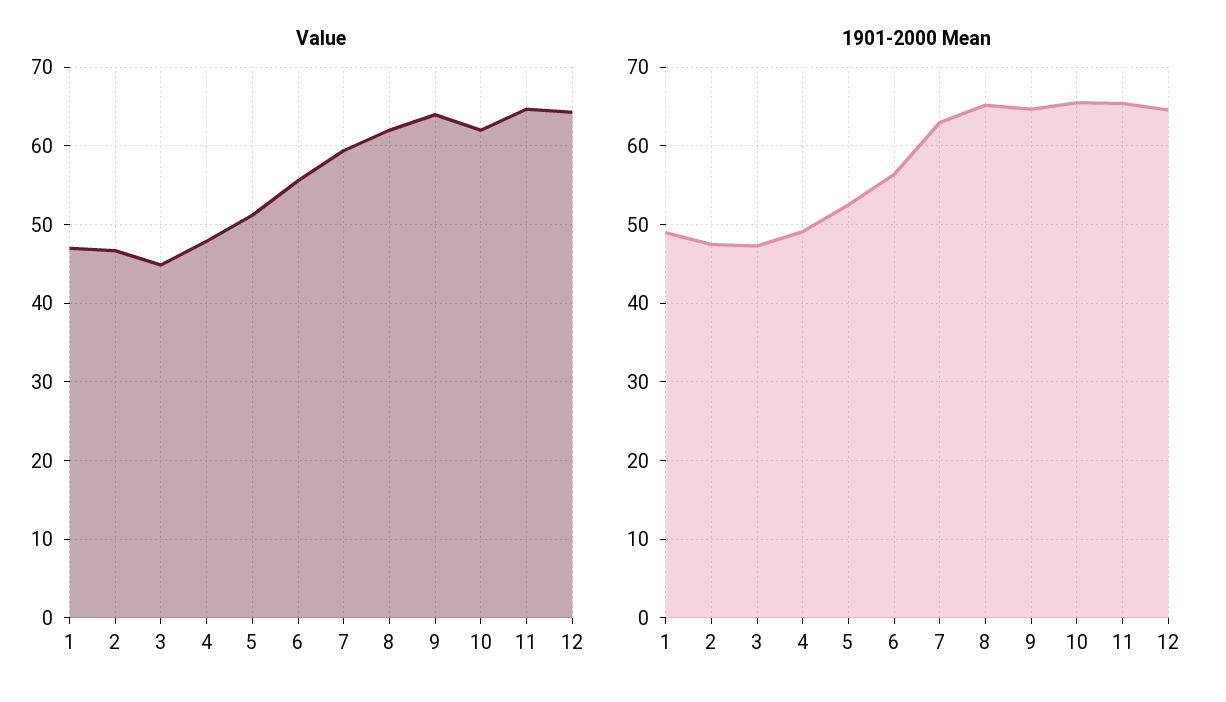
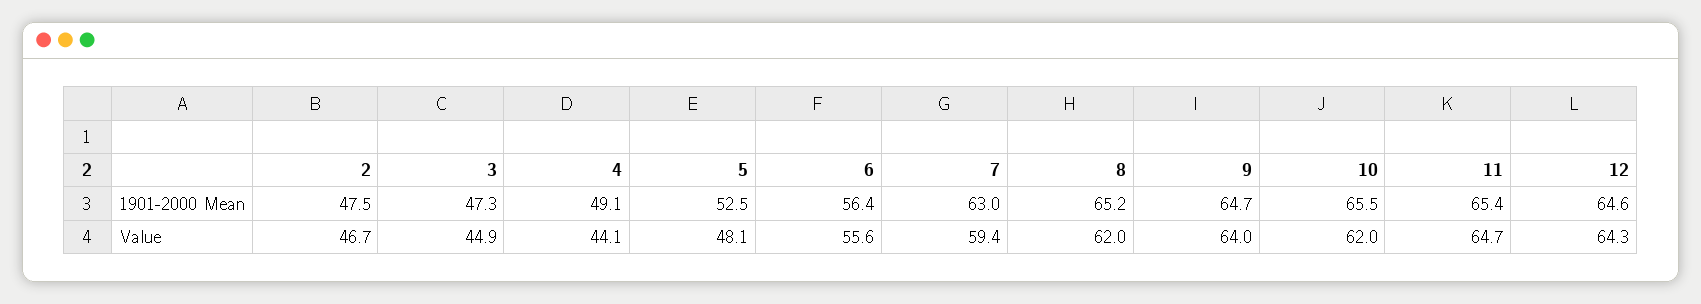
  {
    "Value": {
-     "1": 47,
      "2": 46.7,
      "3": 44.9,
-     "4": 48,
+     "4": 44.1,
-     "5": 51,
+     "5": 48.1,
      "6": 55.6,
      "7": 59.4,
      "8": 62,
      "9": 64,
      "10": 62,
      "11": 64.7,
      "12": 64.3
    },
    "1901-2000 Mean": {
-     "1": 49,
      "2": 47.5,
      "3": 47.3,
      "4": 49.1,
      "5": 52.5,
      "6": 56.4,
      "7": 63,
      "8": 65.2,
      "9": 64.7,
      "10": 65.5,
      "11": 65.4,
      "12": 64.6
    }
  }

